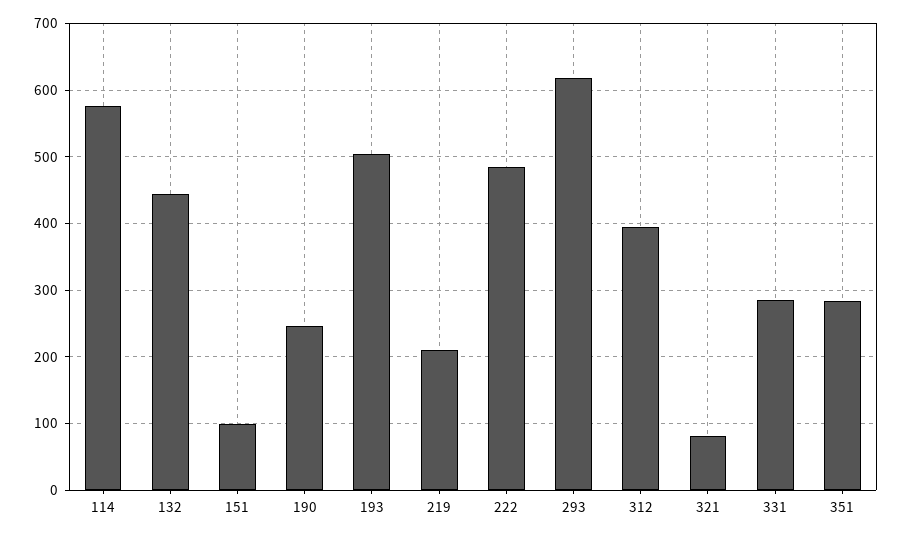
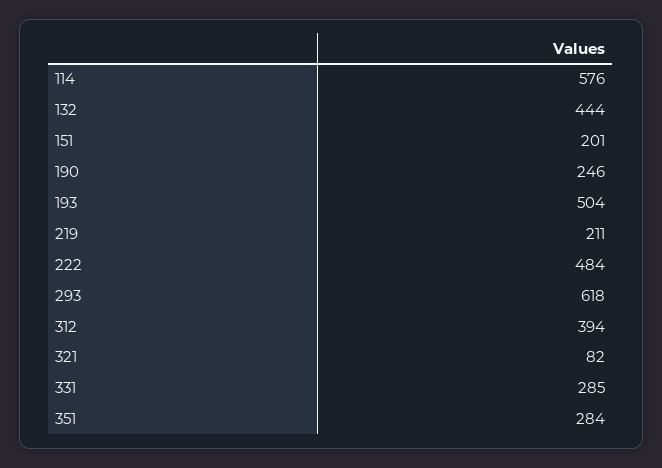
  {
    "114": 576,
    "132": 444,
-   "151": 100,
+   "151": 201,
    "190": 246,
    "193": 504,
    "219": 211,
    "222": 484,
    "293": 618,
    "312": 394,
    "321": 82,
    "331": 285,
    "351": 284
  }

